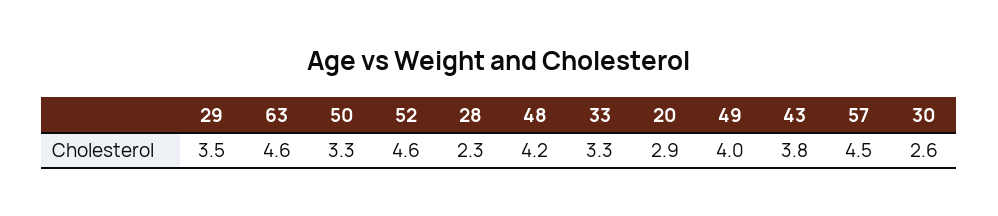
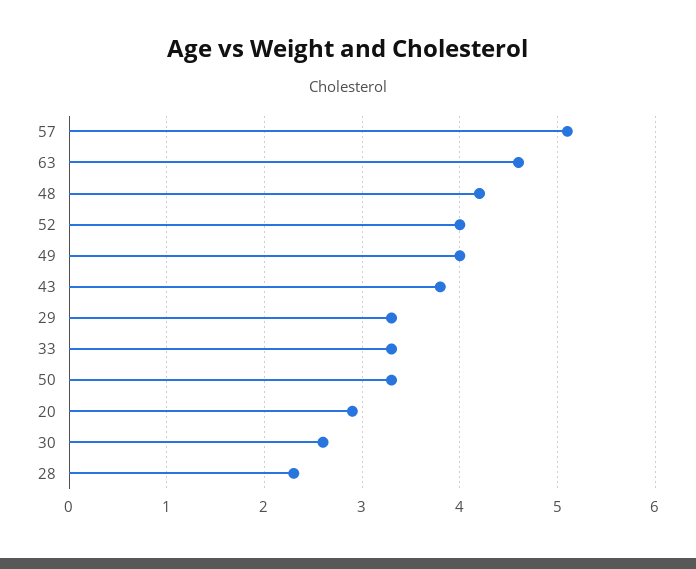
  {
-   "29": 3.5,
+   "29": 3.3,
    "63": 4.6,
    "50": 3.3,
-   "52": 4.6,
+   "52": 4,
    "28": 2.3,
    "48": 4.2,
    "33": 3.3,
    "20": 2.9,
    "49": 4,
    "43": 3.8,
-   "57": 4.5,
+   "57": 5.1,
    "30": 2.6
  }

